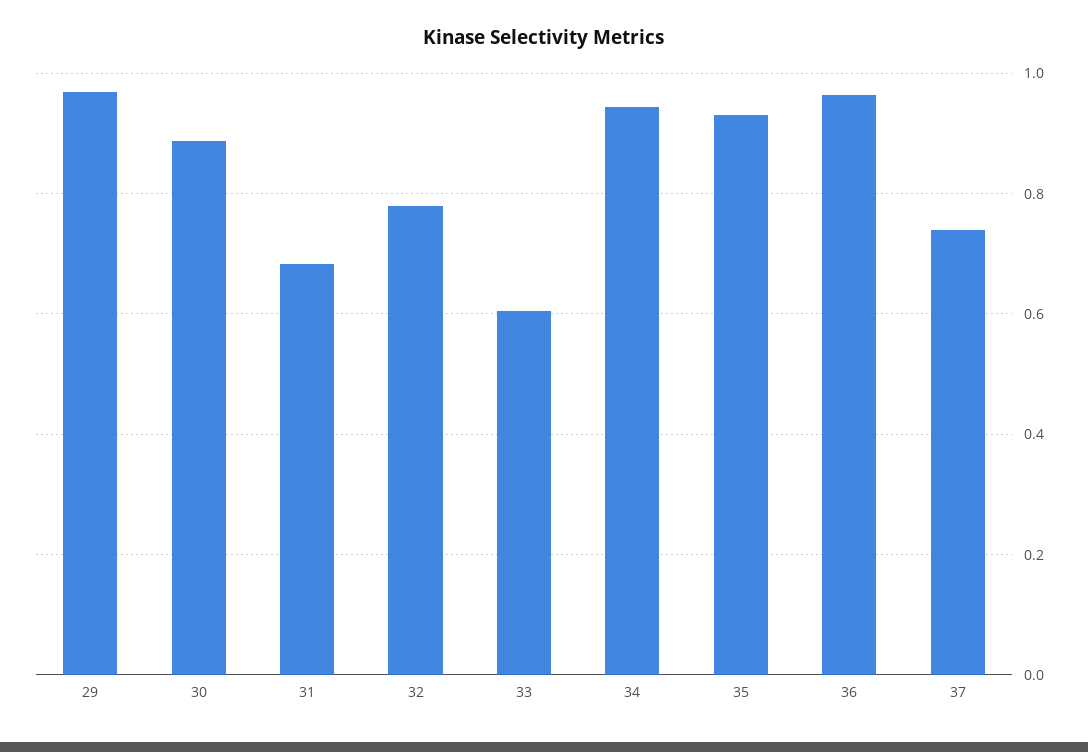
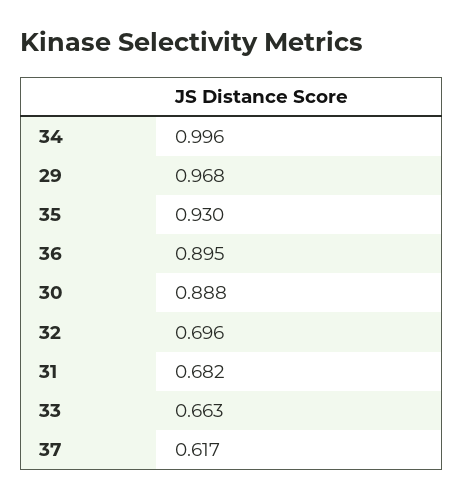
  {
    "29": 0.968,
    "30": 0.888,
    "31": 0.682,
-   "32": 0.78,
+   "32": 0.696,
-   "33": 0.6,
+   "33": 0.663,
-   "34": 0.94,
+   "34": 0.996,
    "35": 0.93,
-   "36": 0.96,
+   "36": 0.895,
-   "37": 0.74
+   "37": 0.617
  }

